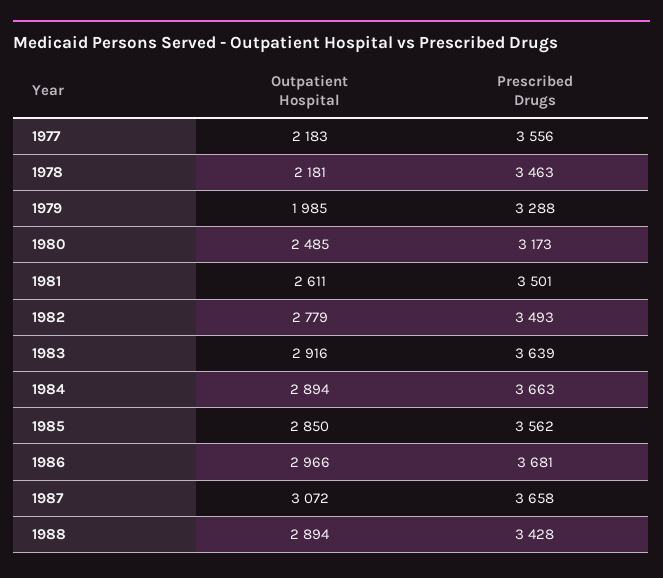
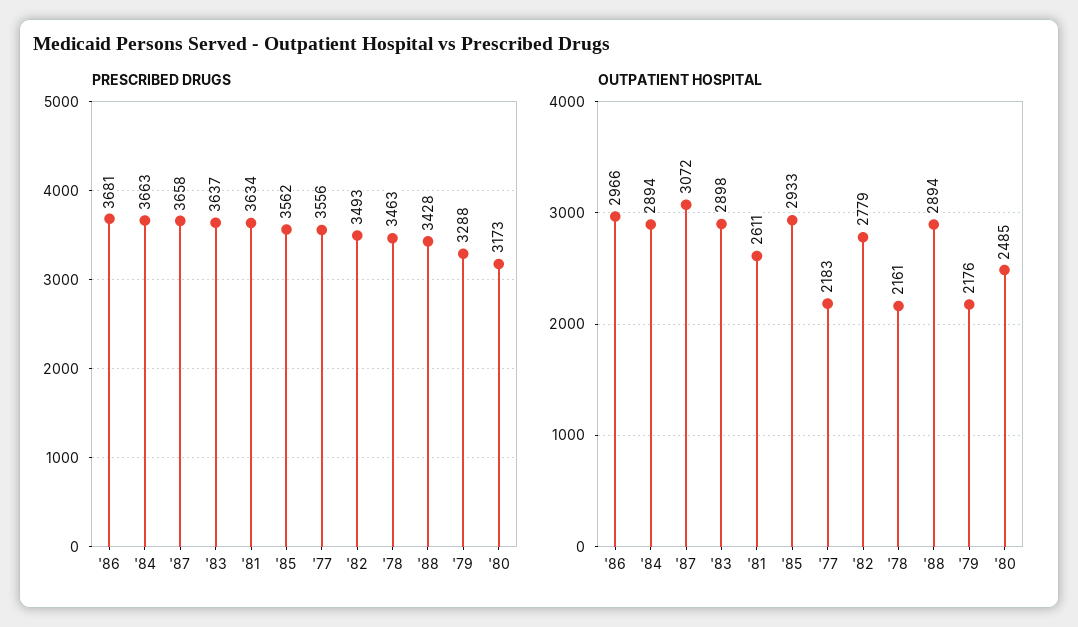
  {
    "Outpatient Hospital": {
      "1977": 2183,
-     "1978": 2181,
+     "1978": 2161,
-     "1979": 1985,
+     "1979": 2176,
      "1980": 2485,
      "1981": 2611,
      "1982": 2779,
-     "1983": 2916,
+     "1983": 2898,
      "1984": 2894,
-     "1985": 2850,
+     "1985": 2933,
      "1986": 2966,
      "1987": 3072,
      "1988": 2894
    },
    "Prescribed Drugs": {
      "1977": 3556,
      "1978": 3463,
      "1979": 3288,
      "1980": 3173,
-     "1981": 3501,
+     "1981": 3634,
      "1982": 3493,
-     "1983": 3639,
+     "1983": 3637,
      "1984": 3663,
      "1985": 3562,
      "1986": 3681,
      "1987": 3658,
      "1988": 3428
    }
  }

